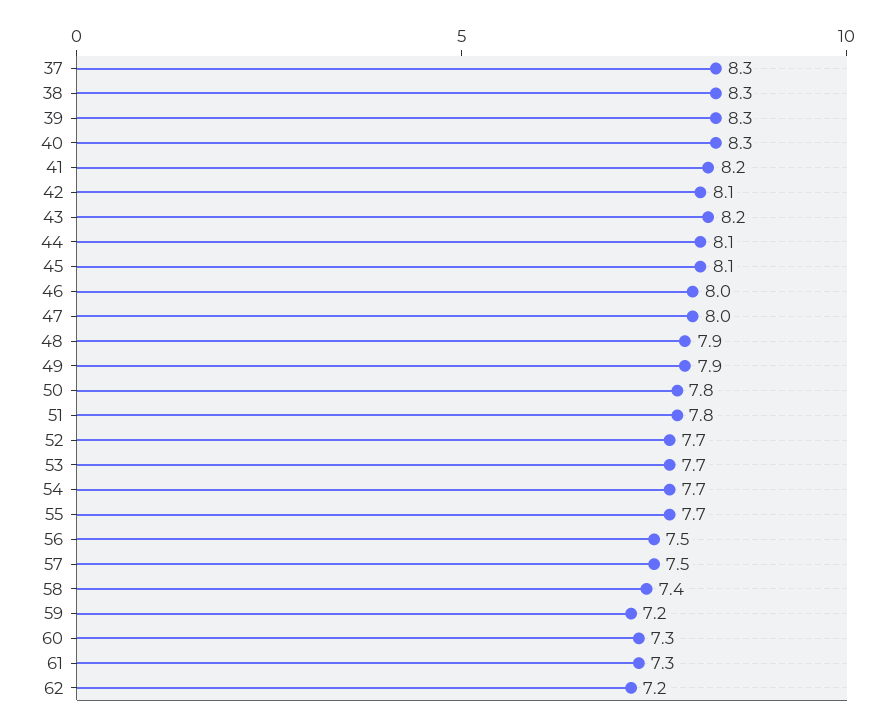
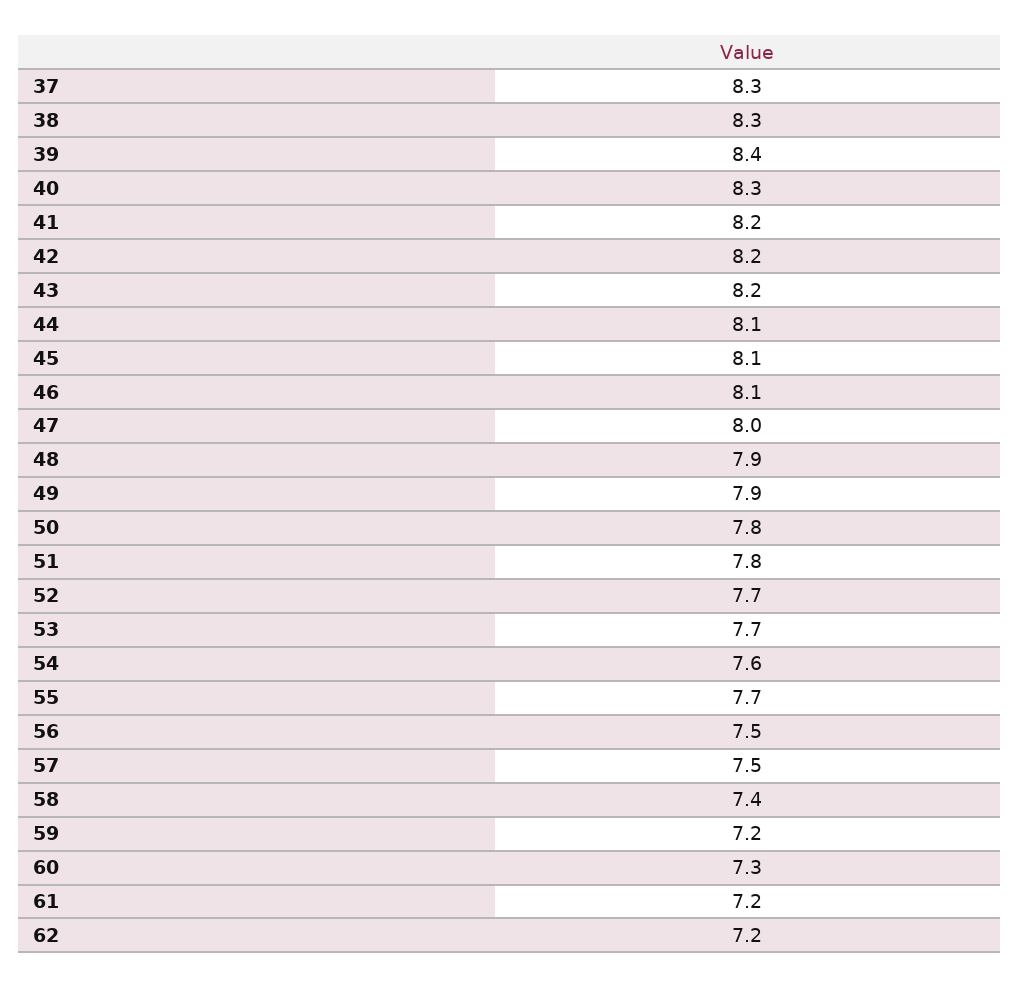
  {
    "37": 8.3,
    "38": 8.3,
-   "39": 8.3,
+   "39": 8.4,
    "40": 8.3,
    "41": 8.2,
-   "42": 8.1,
+   "42": 8.2,
    "43": 8.2,
    "44": 8.1,
    "45": 8.1,
-   "46": 8,
+   "46": 8.1,
    "47": 8,
    "48": 7.9,
    "49": 7.9,
    "50": 7.8,
    "51": 7.8,
    "52": 7.7,
    "53": 7.7,
-   "54": 7.7,
+   "54": 7.6,
    "55": 7.7,
    "56": 7.5,
    "57": 7.5,
    "58": 7.4,
    "59": 7.2,
    "60": 7.3,
-   "61": 7.3,
+   "61": 7.2,
    "62": 7.2
  }

